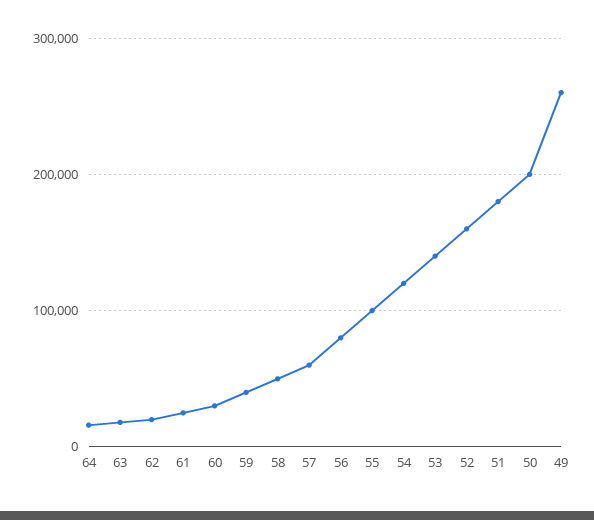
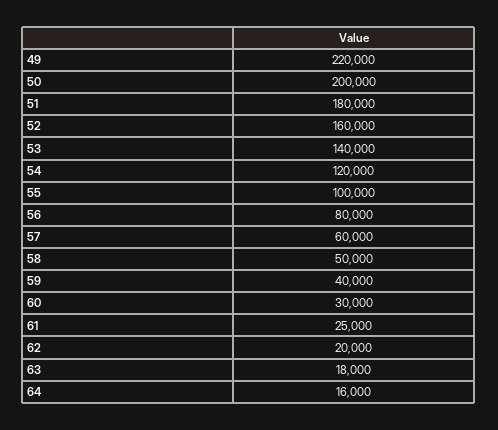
  {
    "64": 16000,
    "63": 18000,
    "62": 20000,
    "61": 25000,
    "60": 30000,
    "59": 40000,
    "58": 50000,
    "57": 60000,
    "56": 80000,
    "55": 100000,
    "54": 120000,
    "53": 140000,
    "52": 160000,
    "51": 180000,
    "50": 200000,
-   "49": 260000
+   "49": 220000
  }

